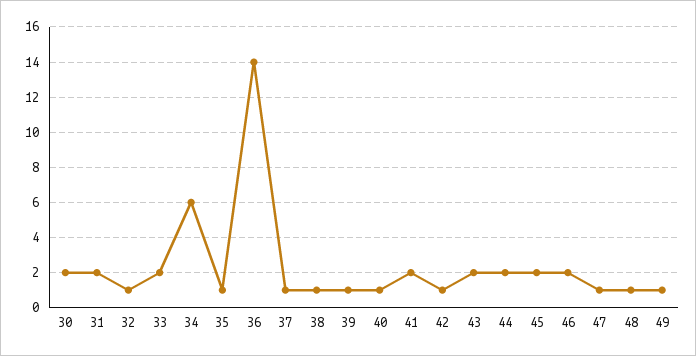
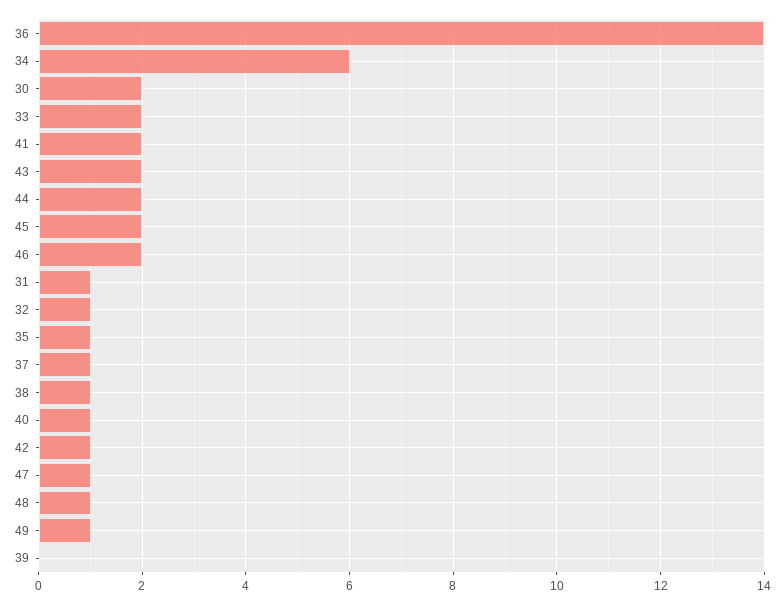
  {
    "30": 2,
-   "31": 2,
+   "31": 1,
    "32": 1,
    "33": 2,
    "34": 6,
    "35": 1,
    "36": 14,
    "37": 1,
    "38": 1,
-   "39": 1,
+   "39": 0,
    "40": 1,
    "41": 2,
    "42": 1,
    "43": 2,
    "44": 2,
    "45": 2,
    "46": 2,
    "47": 1,
    "48": 1,
    "49": 1
  }

